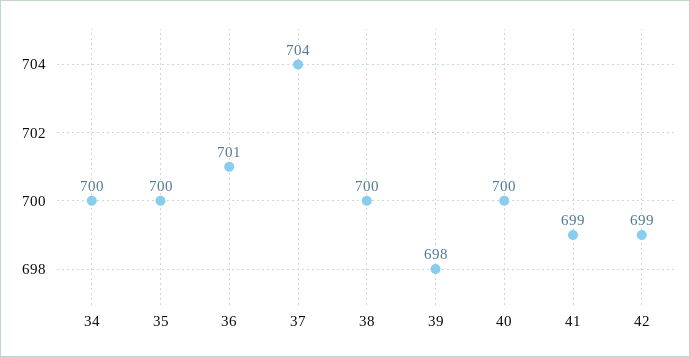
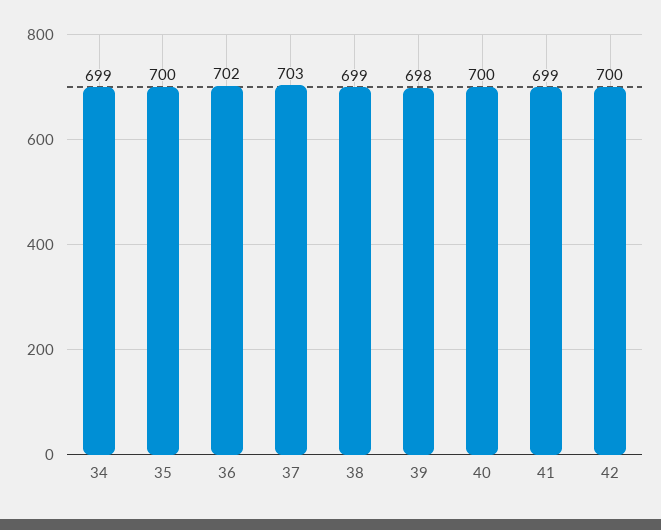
  {
-   "34": 700,
+   "34": 699,
    "35": 700,
-   "36": 701,
+   "36": 702,
-   "37": 704,
+   "37": 703,
-   "38": 700,
+   "38": 699,
    "39": 698,
    "40": 700,
    "41": 699,
-   "42": 699
+   "42": 700
  }

